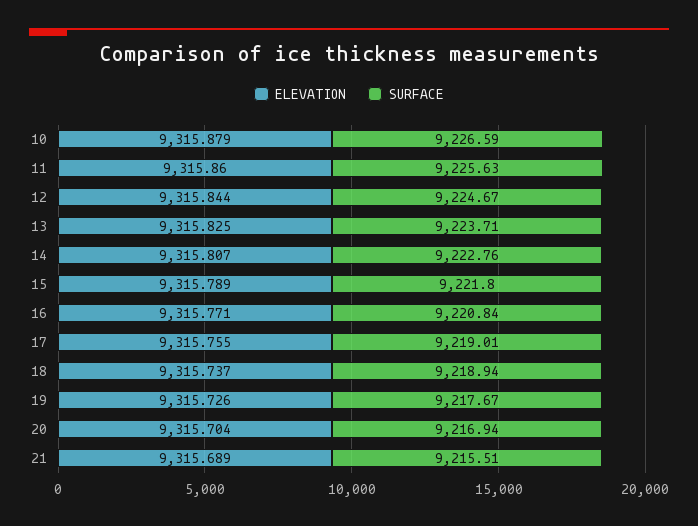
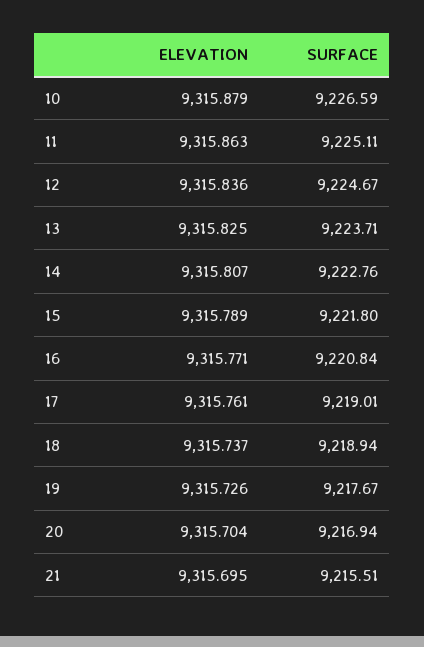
  {
    "ELEVATION": {
      "10": 9315.879,
-     "11": 9315.86,
+     "11": 9315.863,
-     "12": 9315.844,
+     "12": 9315.836,
      "13": 9315.825,
      "14": 9315.807,
      "15": 9315.789,
      "16": 9315.771,
-     "17": 9315.755,
+     "17": 9315.761,
      "18": 9315.737,
      "19": 9315.726,
      "20": 9315.704,
-     "21": 9315.689
+     "21": 9315.695
    },
    "SURFACE": {
      "10": 9226.59,
-     "11": 9225.63,
+     "11": 9225.11,
      "12": 9224.67,
      "13": 9223.71,
      "14": 9222.76,
      "15": 9221.8,
      "16": 9220.84,
      "17": 9219.01,
      "18": 9218.94,
      "19": 9217.67,
      "20": 9216.94,
      "21": 9215.51
    }
  }

